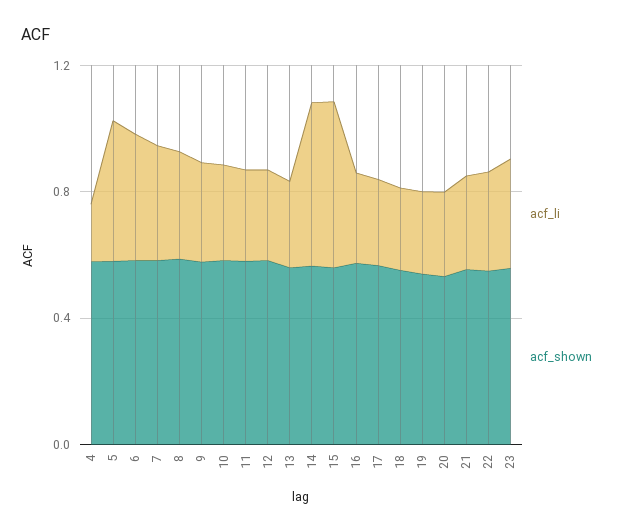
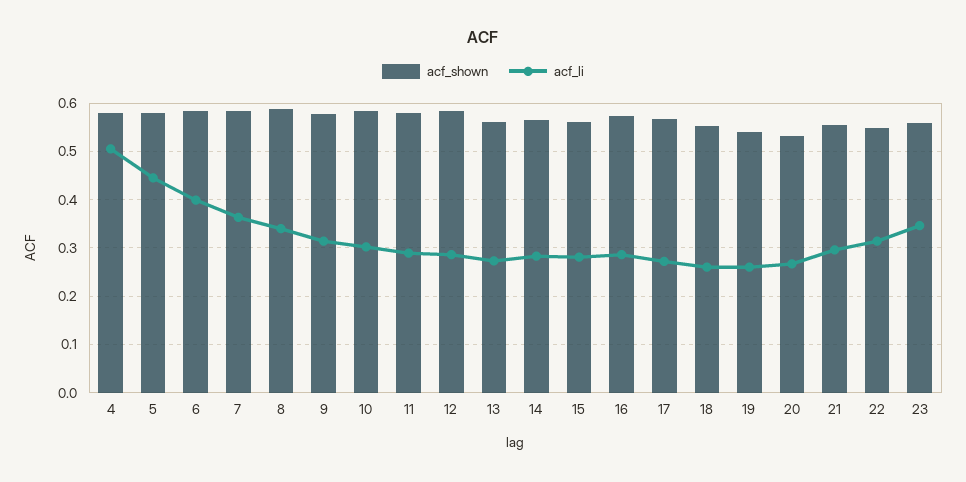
  {
    "acf_li": {
-     "4": 0.2,
+     "4": 0.5,
      "5": 0.44,
      "6": 0.4,
      "7": 0.36,
      "8": 0.34,
      "9": 0.32,
      "10": 0.3,
      "11": 0.28,
      "12": 0.28,
      "13": 0.28,
-     "14": 0.5,
+     "14": 0.28,
-     "15": 0.5,
+     "15": 0.28,
      "16": 0.28,
      "17": 0.28,
      "18": 0.26,
      "19": 0.26,
      "20": 0.26,
      "21": 0.3,
      "22": 0.32,
      "23": 0.34
    },
    "acf_shown": {
      "4": 0.58,
      "5": 0.58,
      "6": 0.58,
      "7": 0.58,
      "8": 0.58,
      "9": 0.58,
      "10": 0.58,
      "11": 0.58,
      "12": 0.58,
      "13": 0.56,
      "14": 0.56,
      "15": 0.56,
      "16": 0.58,
      "17": 0.56,
      "18": 0.56,
      "19": 0.54,
      "20": 0.54,
      "21": 0.56,
      "22": 0.54,
      "23": 0.56
    }
  }

